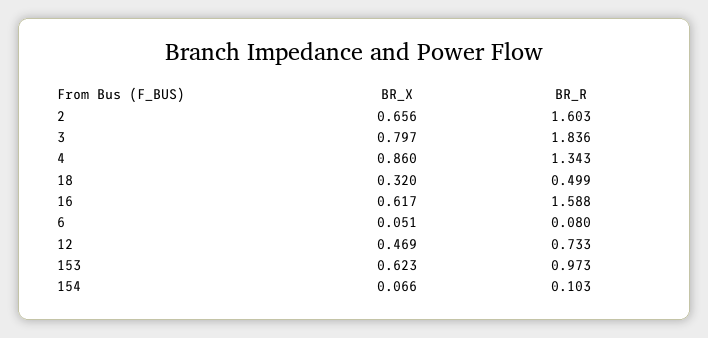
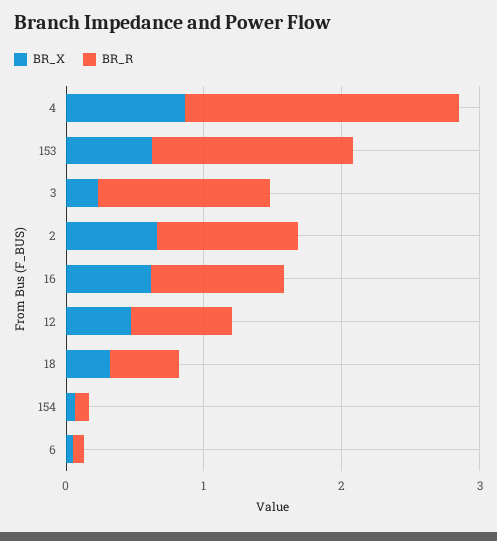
  {
    "BR_X": {
      "2": 0.656,
-     "3": 0.797,
+     "3": 0.2,
      "4": 0.86,
      "18": 0.32,
      "16": 0.617,
      "6": 0.051,
      "12": 0.469,
      "153": 0.623,
      "154": 0.066
    },
    "BR_R": {
-     "2": 1.603,
+     "2": 1,
-     "3": 1.836,
+     "3": 1.2,
-     "4": 1.343,
+     "4": 2,
      "18": 0.499,
-     "16": 1.588,
+     "16": 1,
      "6": 0.08,
      "12": 0.733,
-     "153": 0.973,
+     "153": 1.4,
      "154": 0.103
    }
  }

